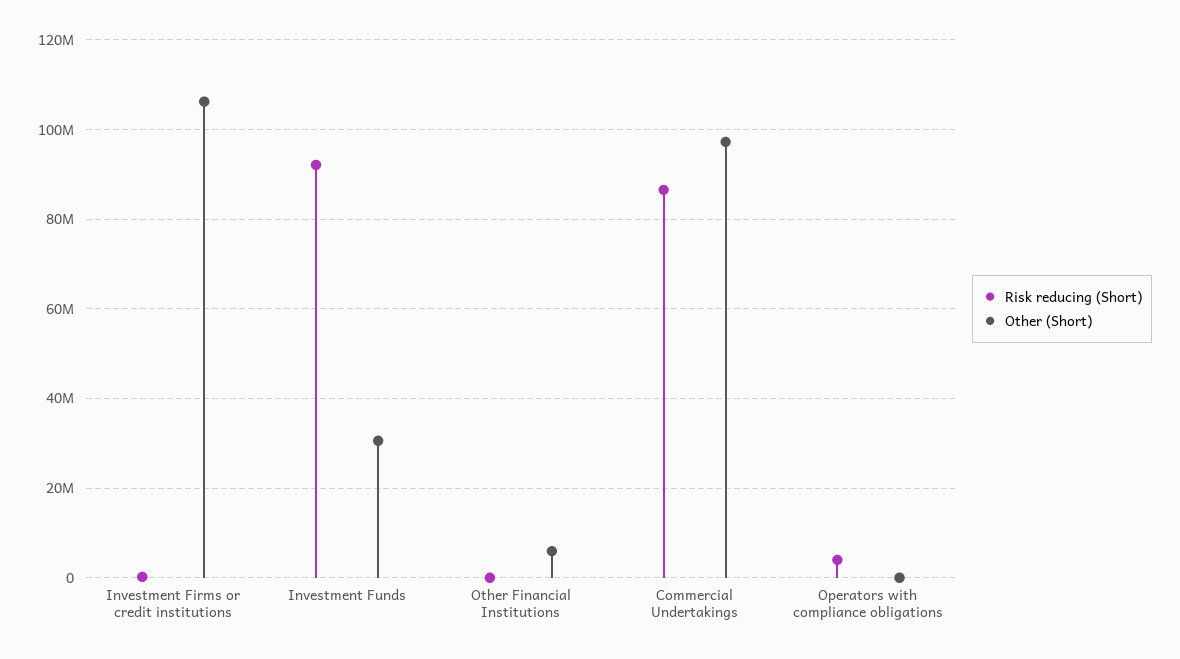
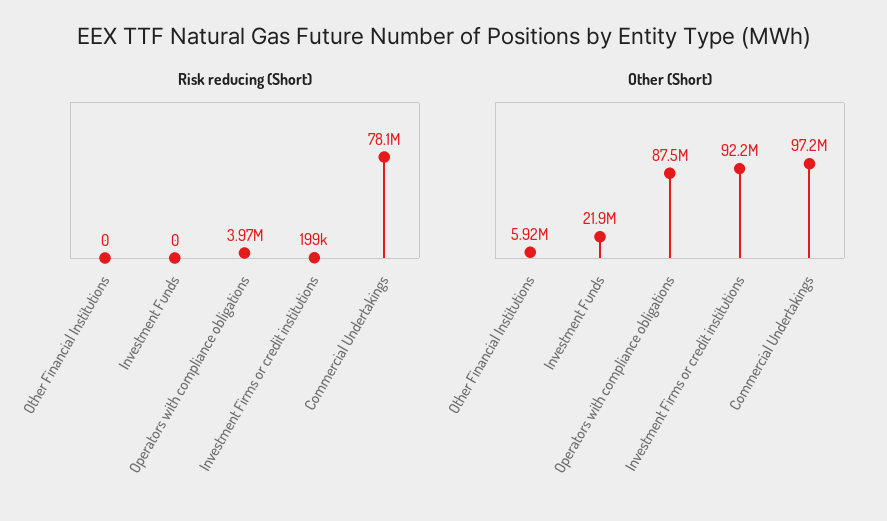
  {
    "Risk reducing (Short)": {
      "Investment Firms or credit institutions": 199000,
-     "Investment Funds": 92000000,
+     "Investment Funds": 0,
      "Other Financial Institutions": 0,
-     "Commercial Undertakings": 86000000,
+     "Commercial Undertakings": 78100000,
      "Operators with compliance obligations": 3970000
    },
    "Other (Short)": {
-     "Investment Firms or credit institutions": 106000000,
+     "Investment Firms or credit institutions": 92200000,
-     "Investment Funds": 30000000,
+     "Investment Funds": 21900000,
      "Other Financial Institutions": 5920000,
      "Commercial Undertakings": 97200000,
-     "Operators with compliance obligations": 0
+     "Operators with compliance obligations": 87500000
    }
  }

